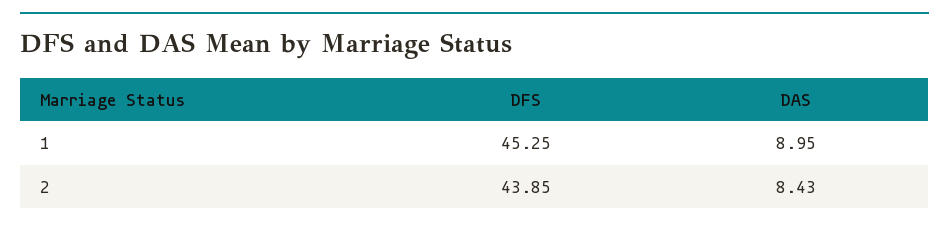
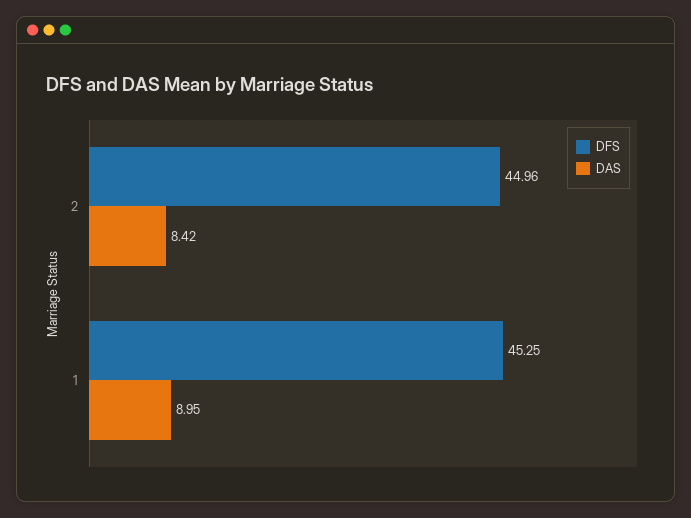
  {
    "DFS": {
      "1": 45.25,
-     "2": 43.85
+     "2": 44.96
    },
    "DAS": {
      "1": 8.95,
-     "2": 8.43
+     "2": 8.42
    }
  }

